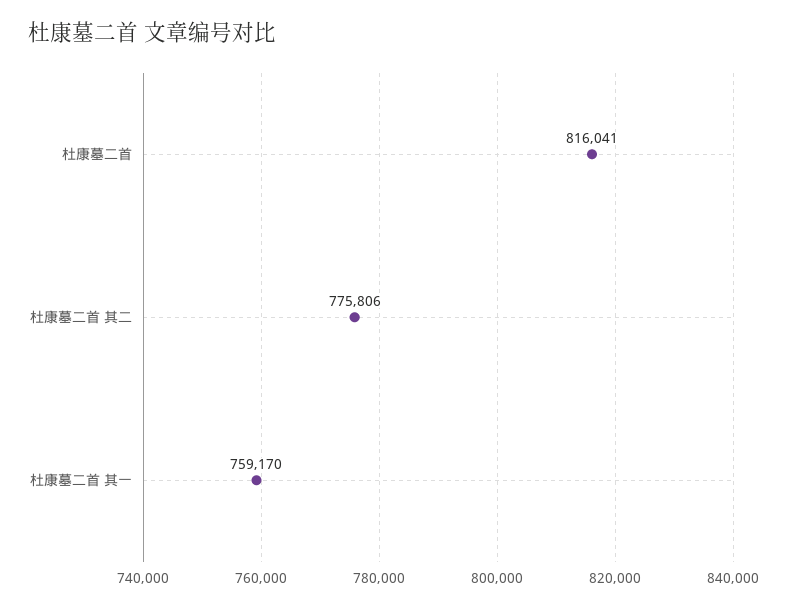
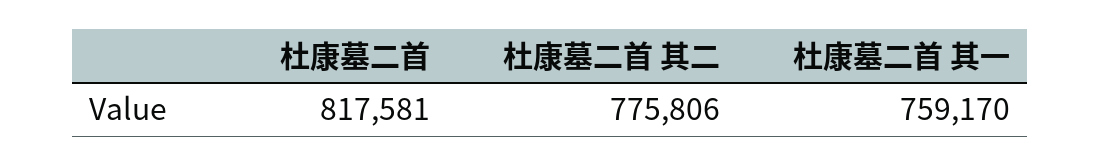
  {
-   "杜康墓二首": 816041,
+   "杜康墓二首": 817581,
    "杜康墓二首 其二": 775806,
    "杜康墓二首 其一": 759170
  }

